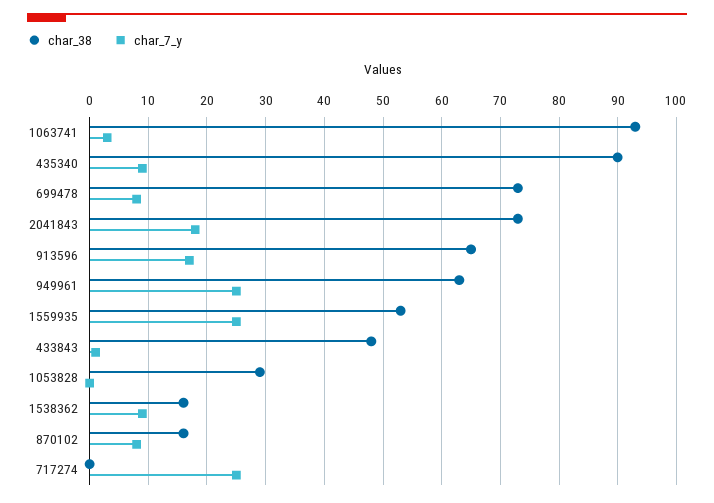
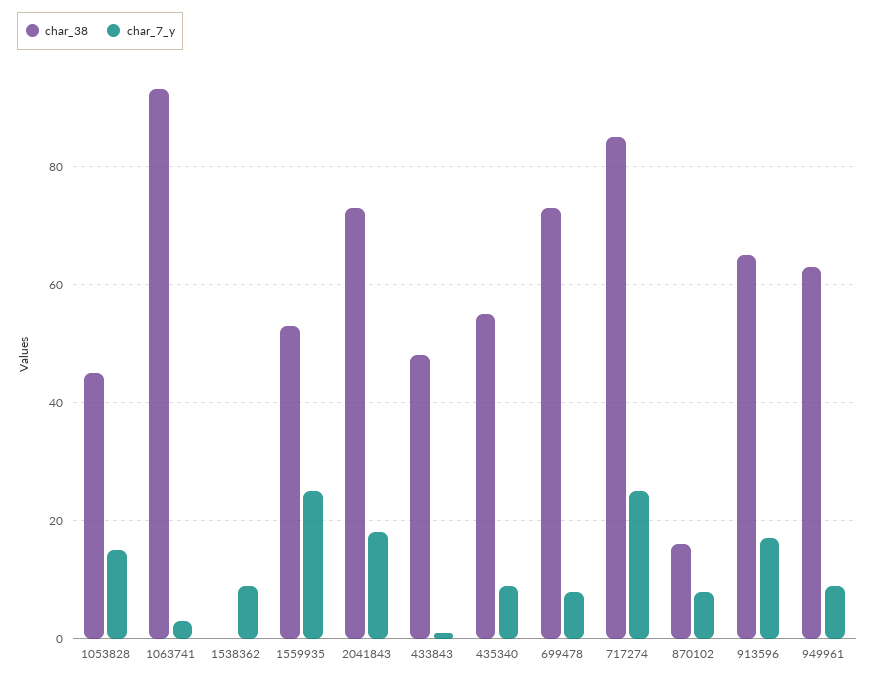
  {
    "char_38": {
      "1063741": 95,
-     "435340": 90,
+     "435340": 55,
      "699478": 75,
      "2041843": 75,
      "913596": 65,
      "949961": 65,
      "1559935": 55,
      "433843": 50,
-     "1053828": 30,
+     "1053828": 45,
-     "1538362": 15,
+     "1538362": 0,
      "870102": 15,
-     "717274": 0
+     "717274": 85
    },
    "char_7_y": {
      "1063741": 5,
      "435340": 10,
      "699478": 10,
      "2041843": 20,
      "913596": 15,
-     "949961": 25,
+     "949961": 10,
      "1559935": 25,
      "433843": 0,
-     "1053828": 0,
+     "1053828": 15,
      "1538362": 10,
      "870102": 10,
      "717274": 25
    }
  }

